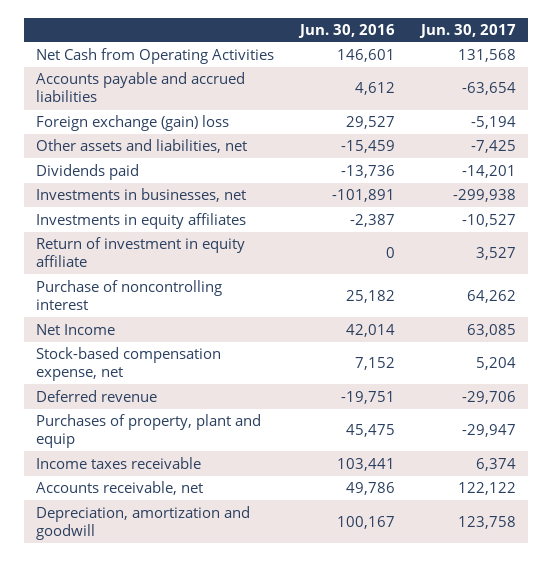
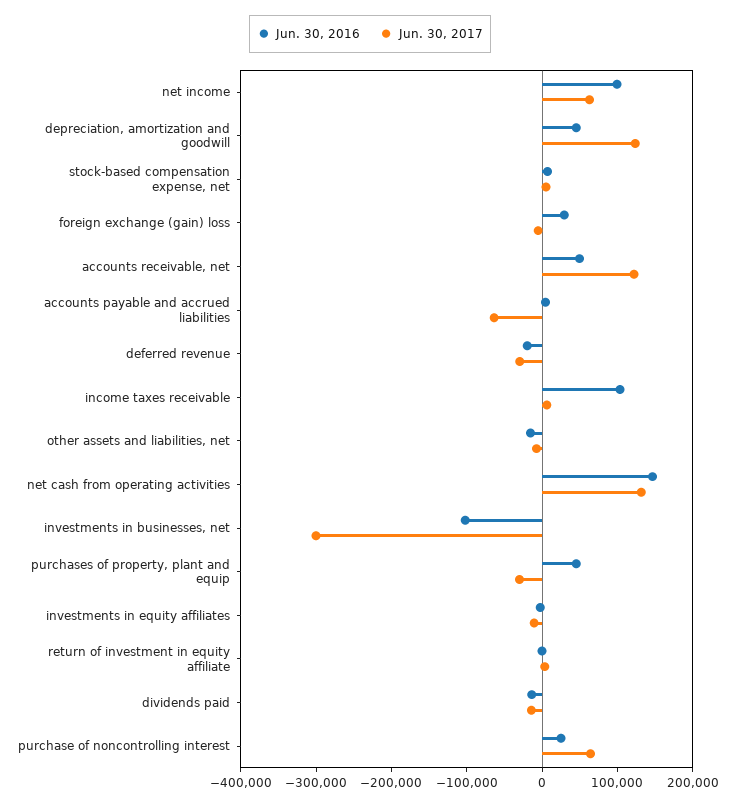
  {
    "Jun. 30, 2016": {
      "Net Cash from Operating Activities": 146601,
      "Accounts payable and accrued liabilities": 4612,
      "Foreign exchange (gain) loss": 29527,
      "Other assets and liabilities, net": -15459,
      "Dividends paid": -13736,
      "Investments in businesses, net": -101891,
      "Investments in equity affiliates": -2387,
      "Return of investment in equity affiliate": 0,
      "Purchase of noncontrolling interest": 25182,
-     "Net Income": 42014,
+     "Net Income": 100000,
      "Stock-based compensation expense, net": 7152,
      "Deferred revenue": -19751,
      "Purchases of property, plant and equip": 45475,
      "Income taxes receivable": 103441,
      "Accounts receivable, net": 49786,
-     "Depreciation, amortization and goodwill": 100167
+     "Depreciation, amortization and goodwill": 40000
    },
    "Jun. 30, 2017": {
      "Net Cash from Operating Activities": 131568,
      "Accounts payable and accrued liabilities": -63654,
      "Foreign exchange (gain) loss": -5194,
      "Other assets and liabilities, net": -7425,
      "Dividends paid": -14201,
      "Investments in businesses, net": -299938,
      "Investments in equity affiliates": -10527,
      "Return of investment in equity affiliate": 3527,
      "Purchase of noncontrolling interest": 64262,
      "Net Income": 63085,
      "Stock-based compensation expense, net": 5204,
      "Deferred revenue": -29706,
      "Purchases of property, plant and equip": -29947,
      "Income taxes receivable": 6374,
      "Accounts receivable, net": 122122,
      "Depreciation, amortization and goodwill": 123758
    }
  }

